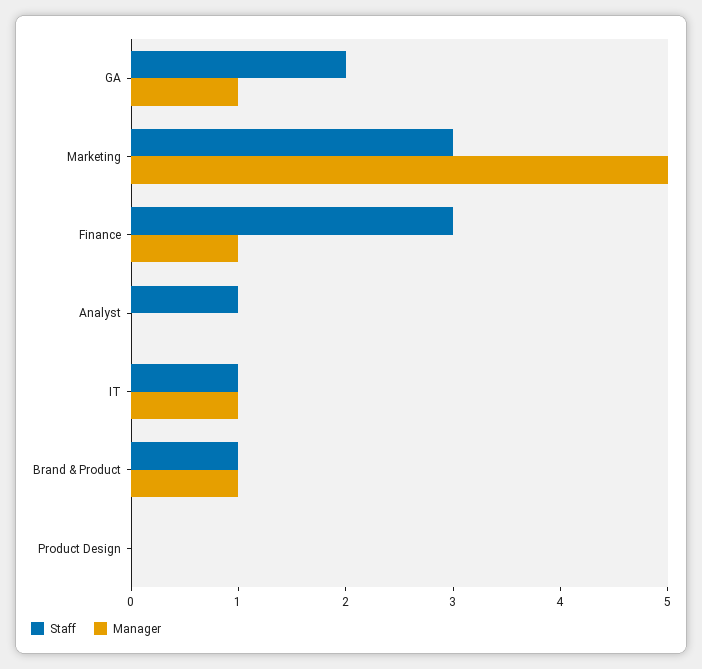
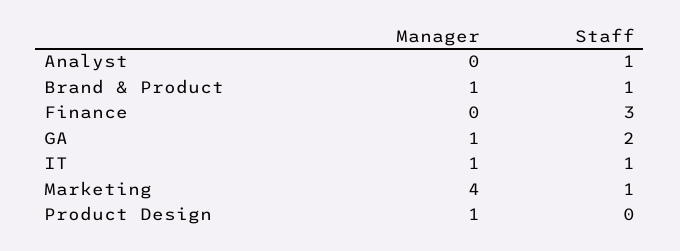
  {
    "Staff": {
      "GA": 2,
-     "Marketing": 3,
+     "Marketing": 1,
      "Finance": 3,
      "Analyst": 1,
      "IT": 1,
      "Brand & Product": 1,
      "Product Design": 0
    },
    "Manager": {
      "GA": 1,
-     "Marketing": 5,
+     "Marketing": 4,
-     "Finance": 1,
+     "Finance": 0,
      "Analyst": 0,
      "IT": 1,
      "Brand & Product": 1,
-     "Product Design": 0
+     "Product Design": 1
    }
  }

